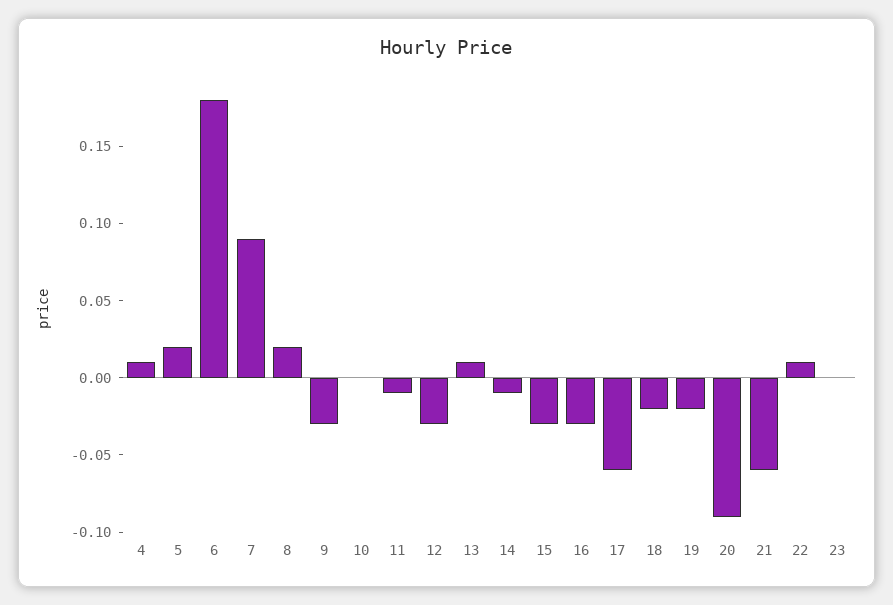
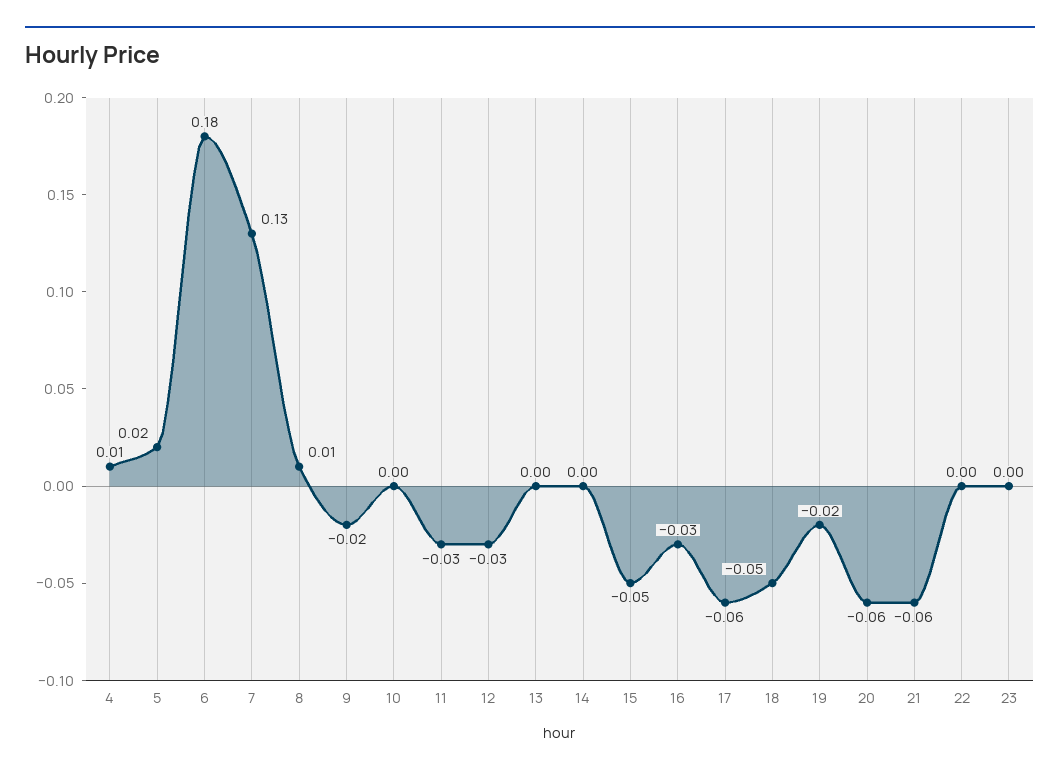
  {
    "4": 0.01,
    "5": 0.02,
    "6": 0.18,
-   "7": 0.09,
+   "7": 0.13,
-   "8": 0.02,
+   "8": 0.01,
-   "9": -0.03,
+   "9": -0.02,
    "10": 0,
-   "11": -0.01,
+   "11": -0.03,
    "12": -0.03,
-   "13": 0.01,
+   "13": 0,
-   "14": -0.01,
+   "14": 0,
-   "15": -0.03,
+   "15": -0.05,
    "16": -0.03,
    "17": -0.06,
-   "18": -0.02,
+   "18": -0.05,
    "19": -0.02,
-   "20": -0.09,
+   "20": -0.06,
    "21": -0.06,
-   "22": 0.01,
+   "22": 0,
    "23": 0
  }

